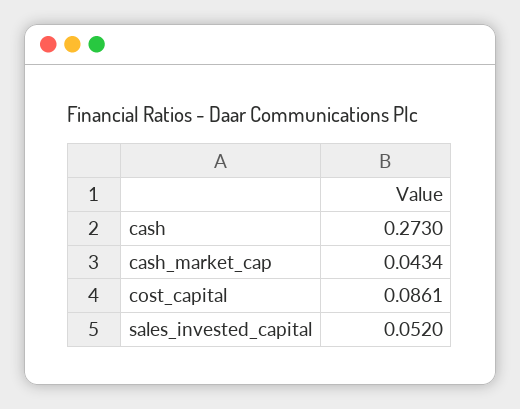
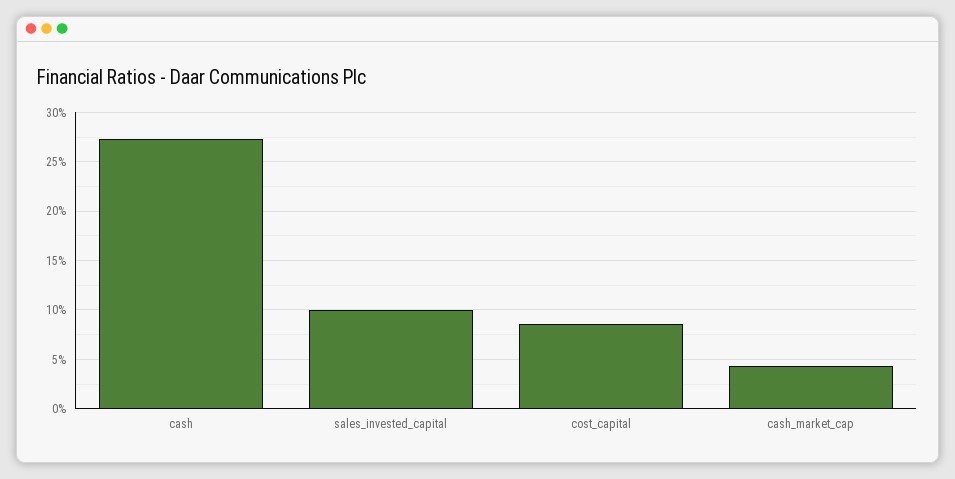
  {
    "cash": 0.273,
    "cash_market_cap": 0.0434,
    "cost_capital": 0.0861,
-   "sales_invested_capital": 0.052
+   "sales_invested_capital": 0.1
  }

